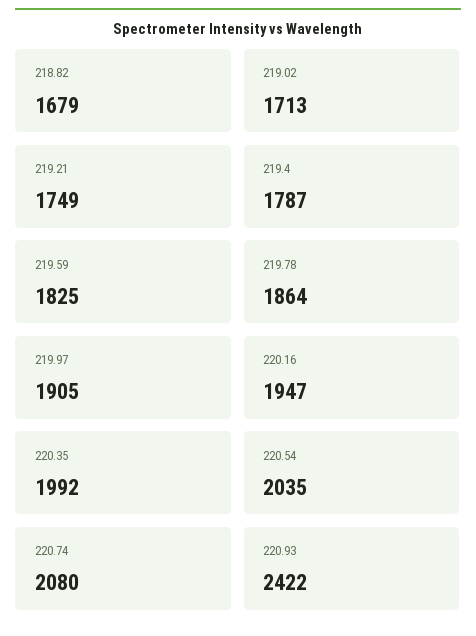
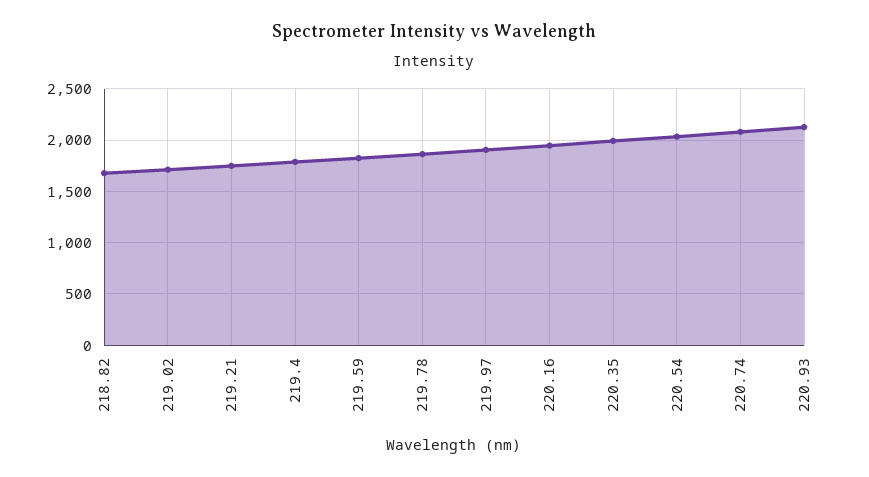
  {
    "218.82": 1679,
    "219.02": 1713,
    "219.21": 1749,
    "219.4": 1787,
    "219.59": 1825,
    "219.78": 1864,
    "219.97": 1905,
    "220.16": 1947,
    "220.35": 1992,
    "220.54": 2035,
    "220.74": 2080,
-   "220.93": 2422
+   "220.93": 2100
  }

